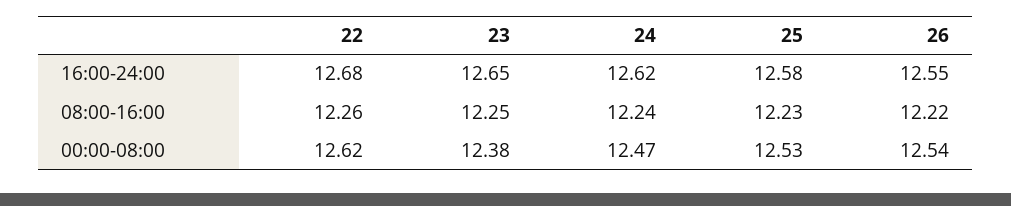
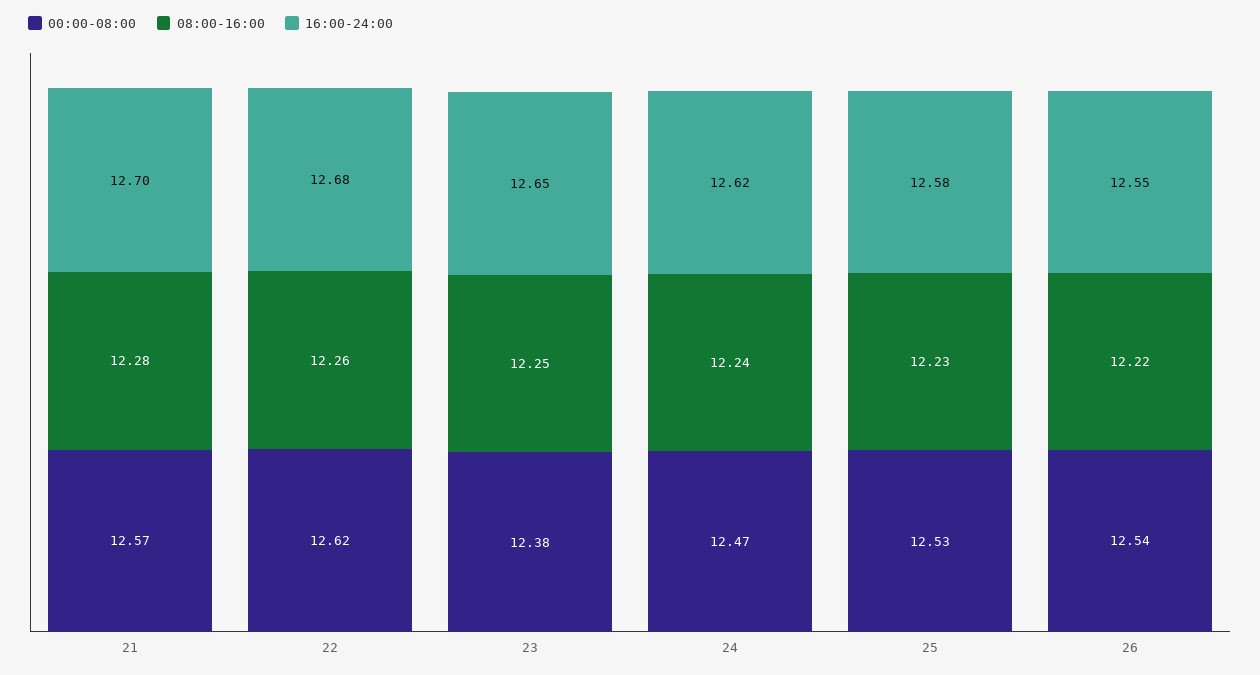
  {
    "16:00-24:00": {
      "22": 12.68,
      "23": 12.65,
      "24": 12.62,
      "25": 12.58,
-     "26": 12.55
+     "26": 12.55,
+     "21": 12.7
    },
    "08:00-16:00": {
      "22": 12.26,
      "23": 12.25,
      "24": 12.24,
      "25": 12.23,
-     "26": 12.22
+     "26": 12.22,
+     "21": 12.28
    },
    "00:00-08:00": {
      "22": 12.62,
      "23": 12.38,
      "24": 12.47,
      "25": 12.53,
-     "26": 12.54
+     "26": 12.54,
+     "21": 12.57
    }
  }

